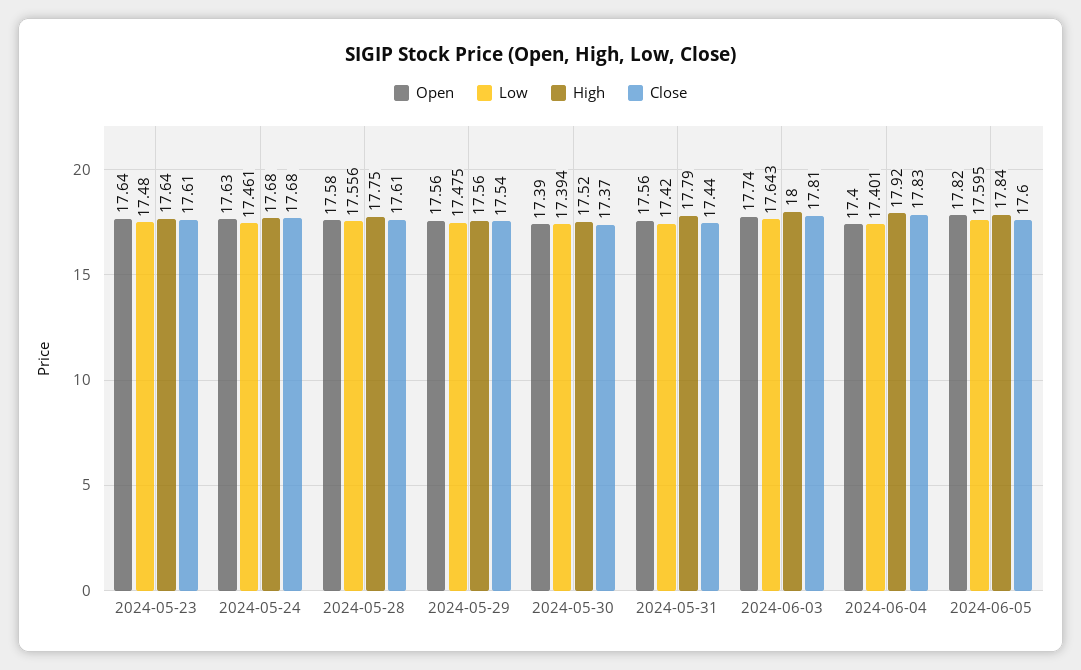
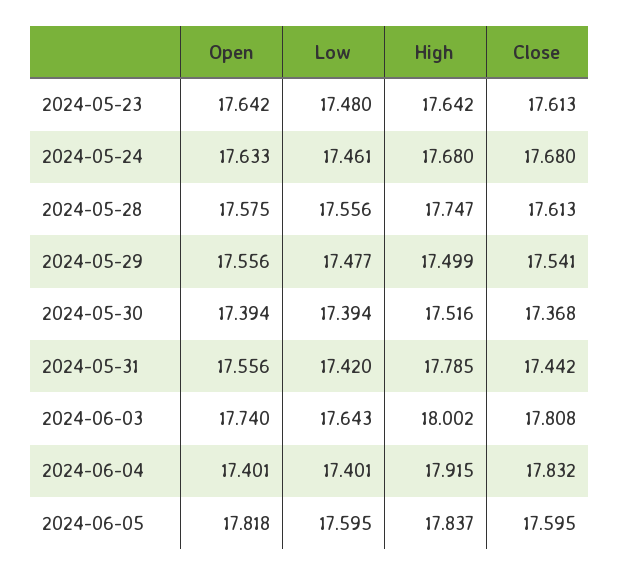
  {
    "Open": {
      "2024-05-23": 17.642,
      "2024-05-24": 17.633,
      "2024-05-28": 17.575,
      "2024-05-29": 17.556,
      "2024-05-30": 17.394,
      "2024-05-31": 17.556,
      "2024-06-03": 17.74,
      "2024-06-04": 17.401,
      "2024-06-05": 17.818
    },
    "Low": {
      "2024-05-23": 17.48,
      "2024-05-24": 17.461,
      "2024-05-28": 17.556,
-     "2024-05-29": 17.475,
+     "2024-05-29": 17.477,
      "2024-05-30": 17.394,
      "2024-05-31": 17.42,
      "2024-06-03": 17.643,
      "2024-06-04": 17.401,
      "2024-06-05": 17.595
    },
    "High": {
      "2024-05-23": 17.642,
      "2024-05-24": 17.68,
      "2024-05-28": 17.747,
-     "2024-05-29": 17.56,
+     "2024-05-29": 17.499,
      "2024-05-30": 17.516,
      "2024-05-31": 17.785,
      "2024-06-03": 18.002,
      "2024-06-04": 17.915,
      "2024-06-05": 17.837
    },
    "Close": {
      "2024-05-23": 17.613,
      "2024-05-24": 17.68,
      "2024-05-28": 17.613,
      "2024-05-29": 17.541,
      "2024-05-30": 17.368,
      "2024-05-31": 17.442,
      "2024-06-03": 17.808,
      "2024-06-04": 17.832,
      "2024-06-05": 17.595
    }
  }

